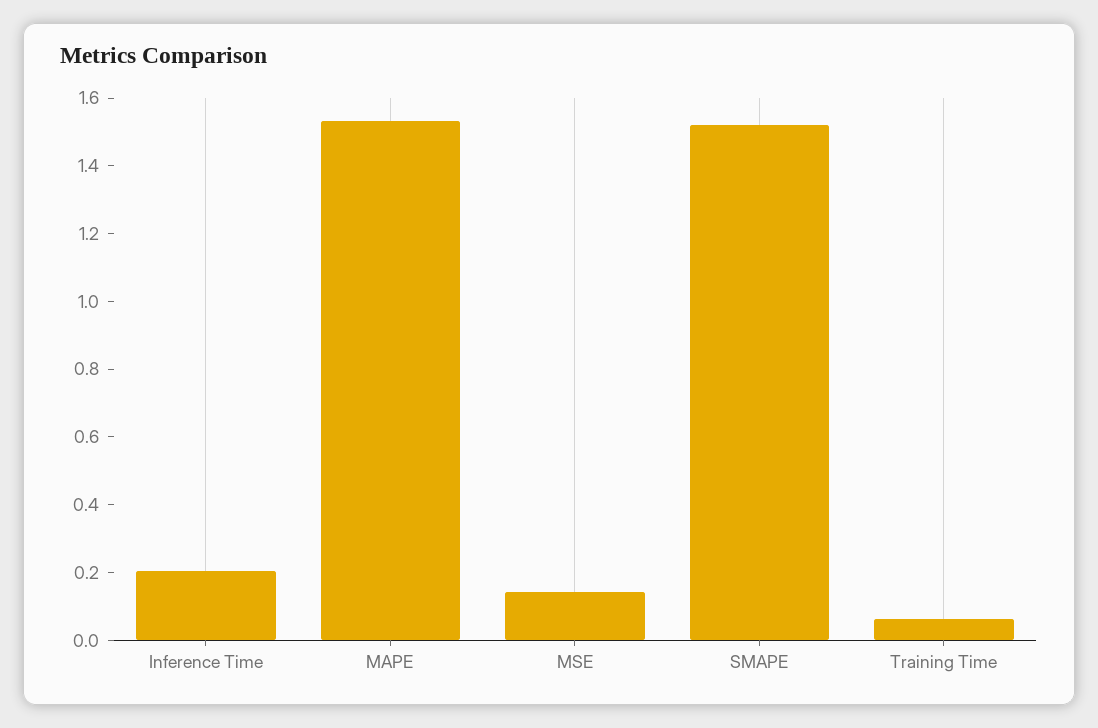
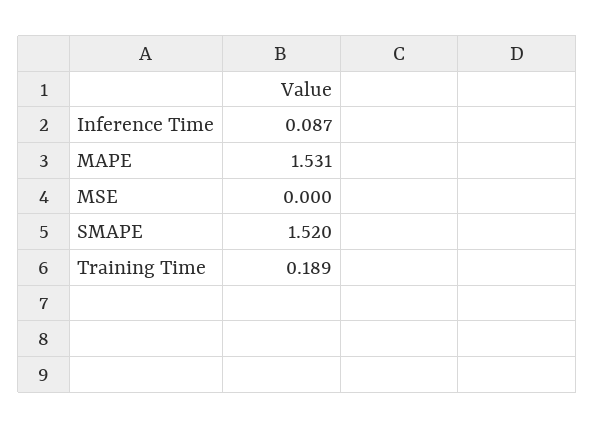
  {
-   "Inference Time": 0.2,
+   "Inference Time": 0.087,
    "MAPE": 1.531,
-   "MSE": 0.15,
+   "MSE": 0,
    "SMAPE": 1.52,
-   "Training Time": 0.05
+   "Training Time": 0.189
  }

